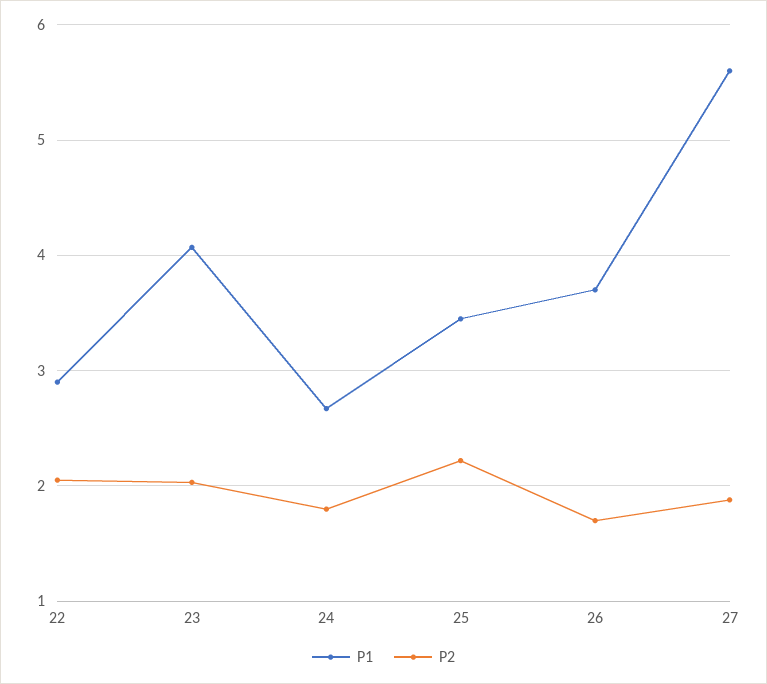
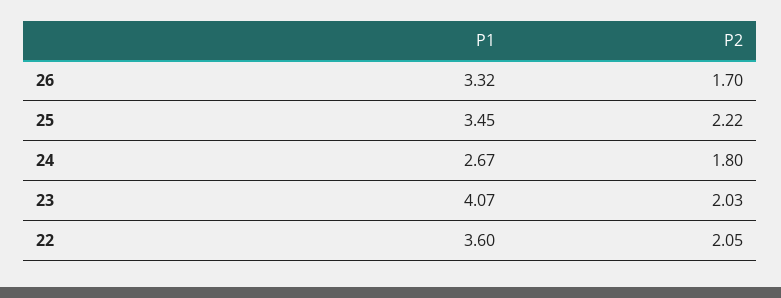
  {
    "P1": {
-     "22": 2.9,
+     "22": 3.6,
      "23": 4.07,
      "24": 2.67,
      "25": 3.45,
-     "26": 3.7,
+     "26": 3.32
-     "27": 5.6
    },
    "P2": {
      "22": 2.05,
      "23": 2.03,
      "24": 1.8,
      "25": 2.22,
-     "26": 1.7,
+     "26": 1.7
-     "27": 1.9
    }
  }

